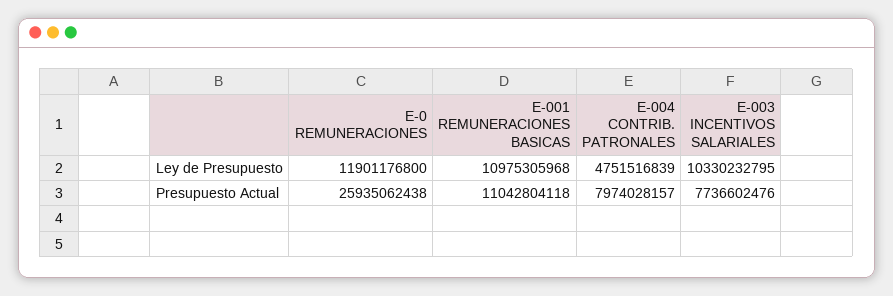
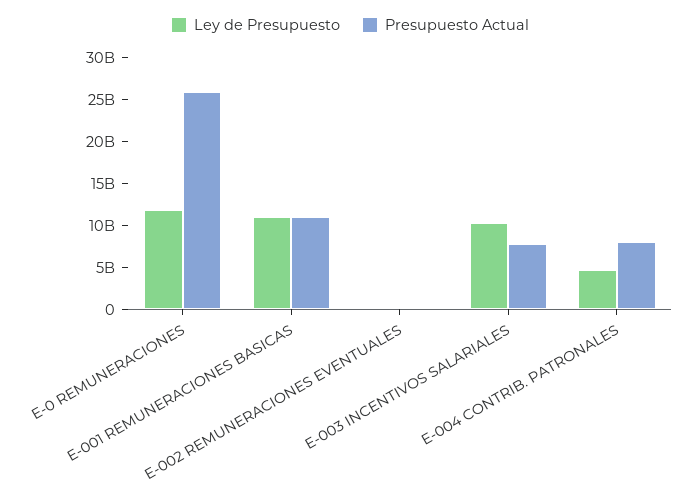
  {
    "Ley de Presupuesto": {
      "E-0 REMUNERACIONES": 11901176800,
      "E-001 REMUNERACIONES BASICAS": 10975305968,
      "E-004 CONTRIB. PATRONALES": 4751516839,
-     "E-003 INCENTIVOS SALARIALES": 10330232795
+     "E-003 INCENTIVOS SALARIALES": 10330232795,
+     "E-002 REMUNERACIONES EVENTUALES": 0
    },
    "Presupuesto Actual": {
      "E-0 REMUNERACIONES": 25935062438,
      "E-001 REMUNERACIONES BASICAS": 11042804118,
      "E-004 CONTRIB. PATRONALES": 7974028157,
-     "E-003 INCENTIVOS SALARIALES": 7736602476
+     "E-003 INCENTIVOS SALARIALES": 7736602476,
+     "E-002 REMUNERACIONES EVENTUALES": 0
    }
  }

